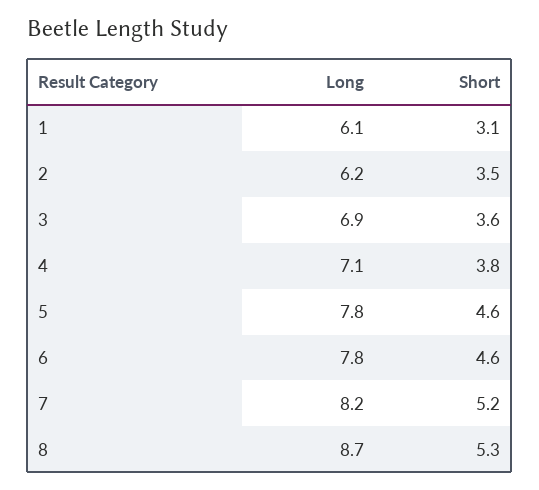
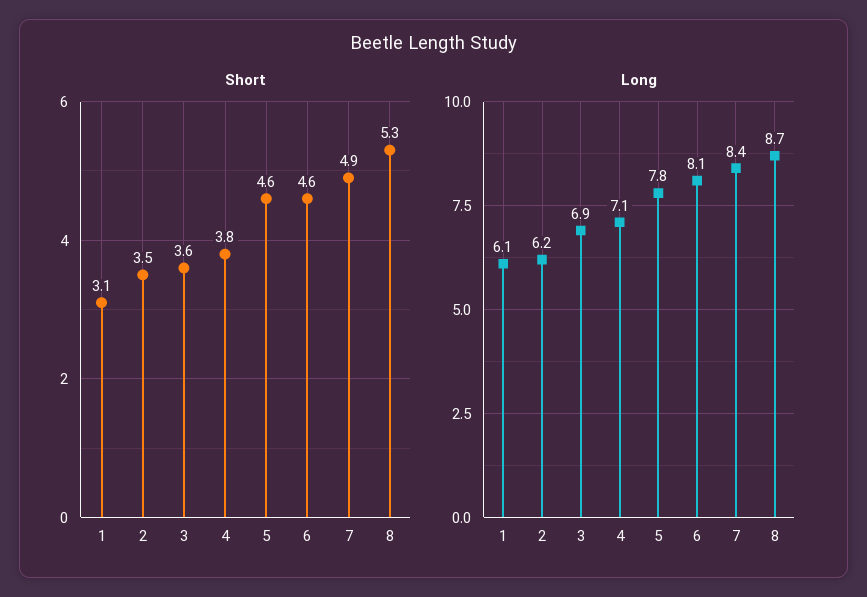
  {
    "Long": {
      "1": 6.1,
      "2": 6.2,
      "3": 6.9,
      "4": 7.1,
      "5": 7.8,
-     "6": 7.8,
+     "6": 8.1,
-     "7": 8.2,
+     "7": 8.4,
      "8": 8.7
    },
    "Short": {
      "1": 3.1,
      "2": 3.5,
      "3": 3.6,
      "4": 3.8,
      "5": 4.6,
      "6": 4.6,
-     "7": 5.2,
+     "7": 4.9,
      "8": 5.3
    }
  }

